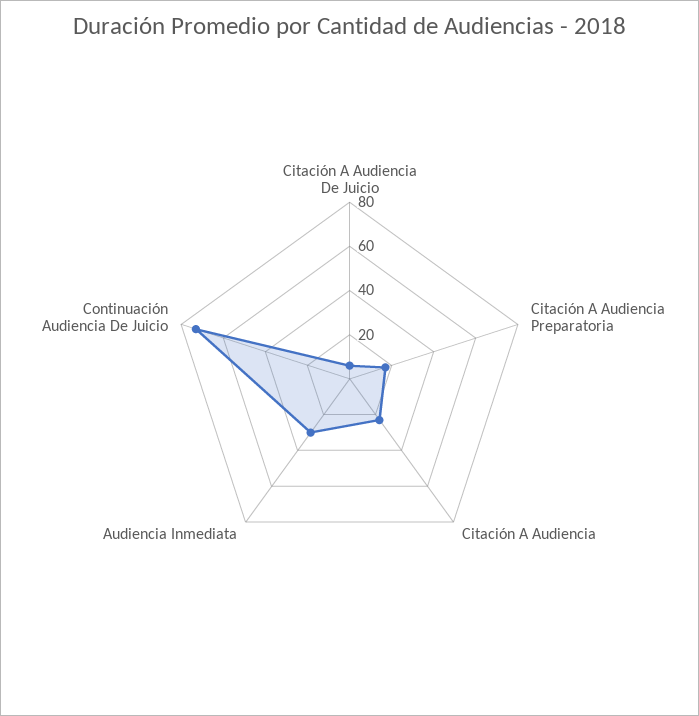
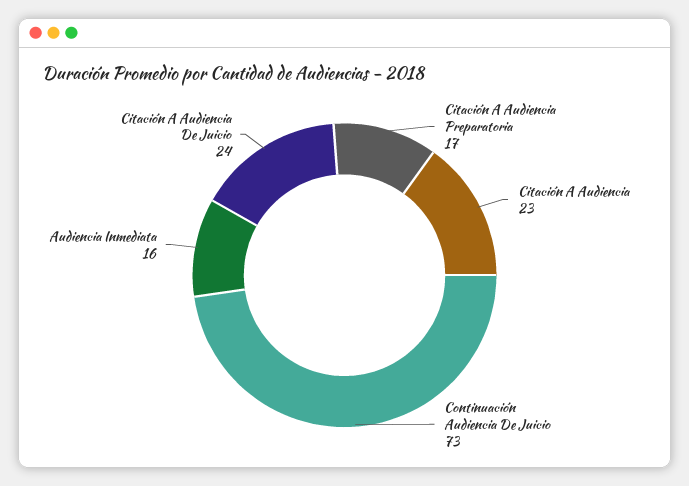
  {
-   "Citación A Audiencia De Juicio": 5,
+   "Citación A Audiencia De Juicio": 24,
    "Citación A Audiencia Preparatoria": 17,
    "Citación A Audiencia": 23,
-   "Audiencia Inmediata": 30,
+   "Audiencia Inmediata": 16,
    "Continuación Audiencia De Juicio": 73
  }

